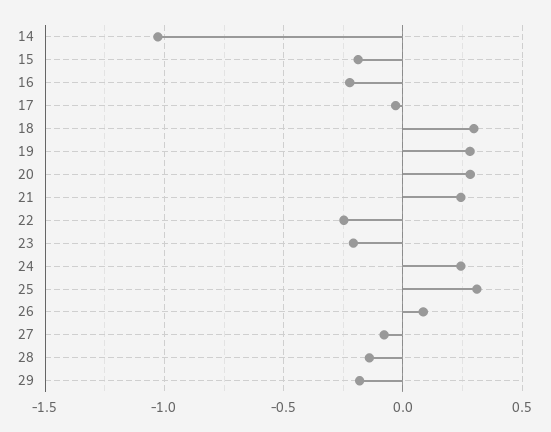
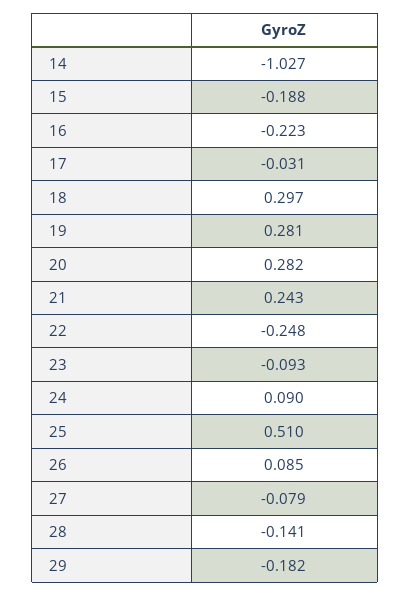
  {
    "14": -1.027,
    "15": -0.188,
    "16": -0.223,
    "17": -0.031,
    "18": 0.297,
    "19": 0.281,
    "20": 0.282,
    "21": 0.243,
    "22": -0.248,
-   "23": -0.2,
+   "23": -0.093,
-   "24": 0.25,
+   "24": 0.09,
-   "25": 0.3,
+   "25": 0.51,
    "26": 0.085,
    "27": -0.079,
    "28": -0.141,
    "29": -0.182
  }

